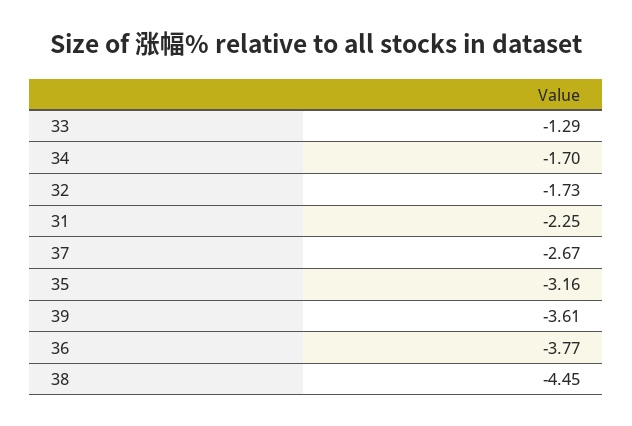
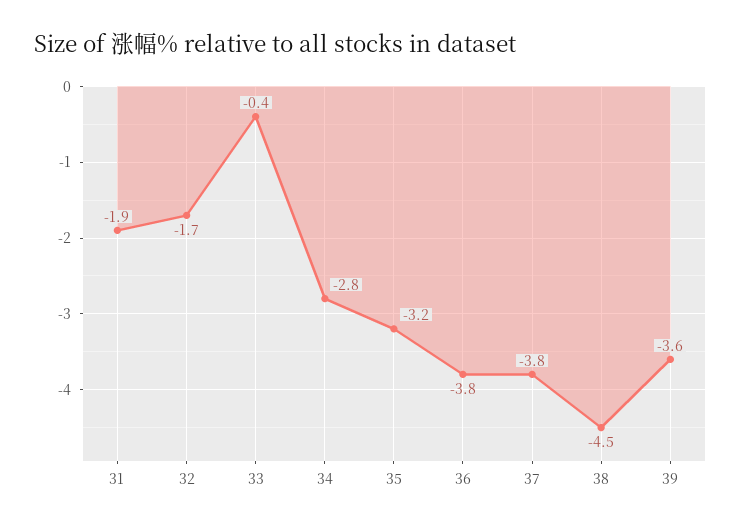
  {
-   "33": -1.29,
+   "33": -0.4,
-   "34": -1.7,
+   "34": -2.8,
    "32": -1.73,
-   "31": -2.25,
+   "31": -1.9,
-   "37": -2.67,
+   "37": -3.8,
    "35": -3.16,
    "39": -3.61,
    "36": -3.77,
    "38": -4.45
  }

